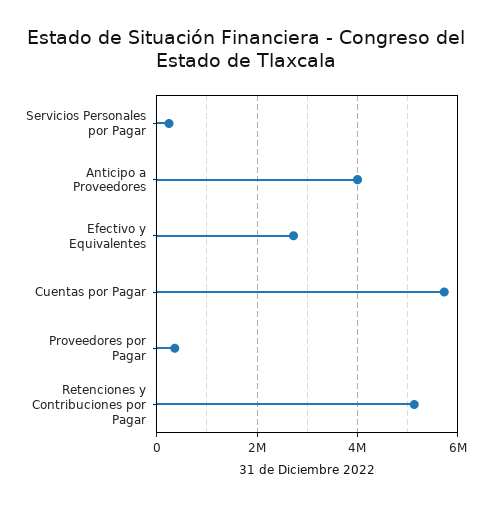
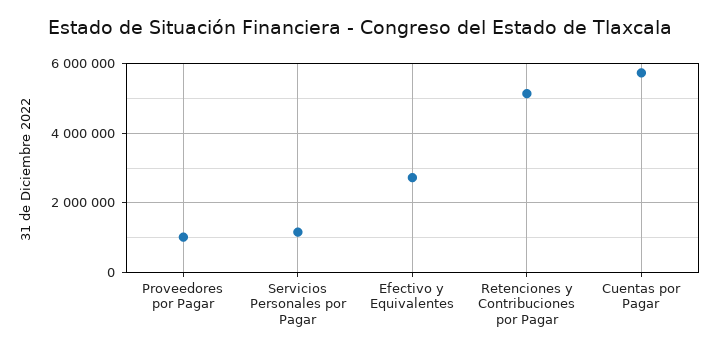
  {
-   "Servicios Personales por Pagar": 200000,
+   "Servicios Personales por Pagar": 1200000,
-   "Anticipo a Proveedores": 4000000,
    "Efectivo y Equivalentes": 2800000,
    "Cuentas por Pagar": 5800000,
-   "Proveedores por Pagar": 400000,
+   "Proveedores por Pagar": 1000000,
    "Retenciones y Contribuciones por Pagar": 5200000
  }

